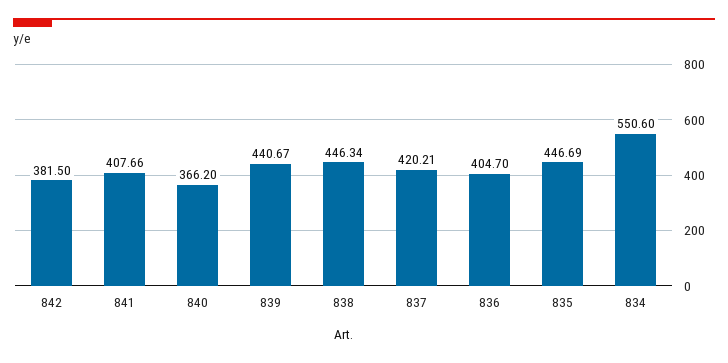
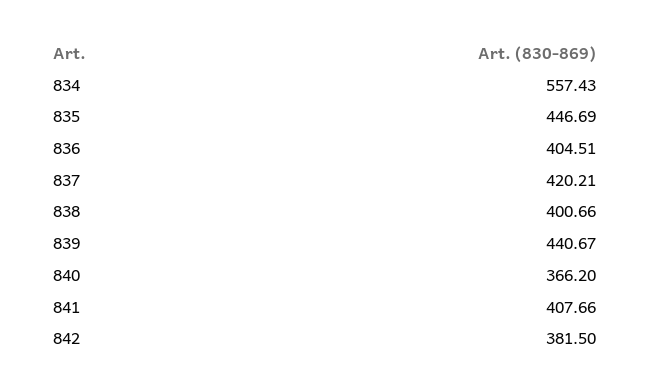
  {
    "842": 381.5,
    "841": 407.66,
    "840": 366.2,
    "839": 440.67,
-   "838": 446.34,
+   "838": 400.66,
    "837": 420.21,
-   "836": 404.7,
+   "836": 404.51,
    "835": 446.69,
-   "834": 550.6
+   "834": 557.43
  }

